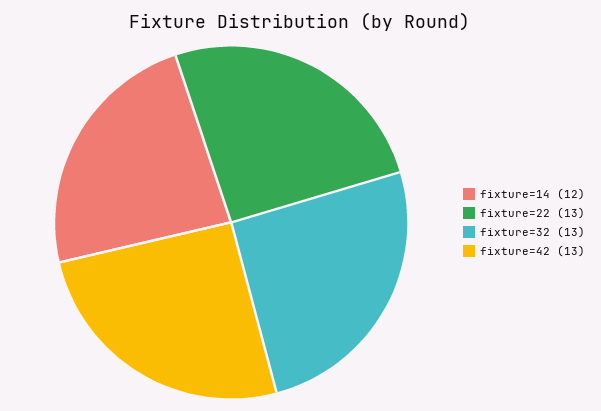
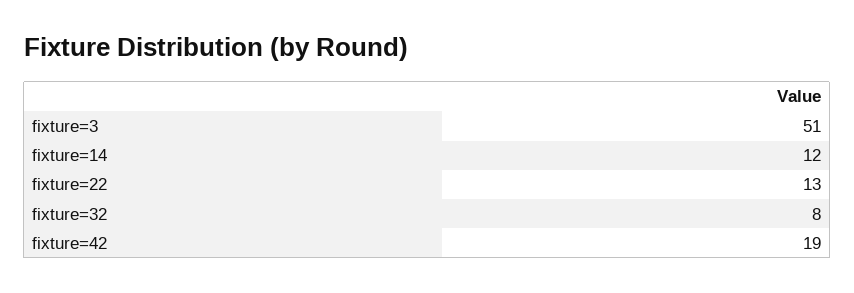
  {
    "fixture=14": 12,
    "fixture=22": 13,
-   "fixture=32": 13,
+   "fixture=32": 8,
-   "fixture=42": 13
+   "fixture=42": 19,
+   "fixture=3": 51
  }

